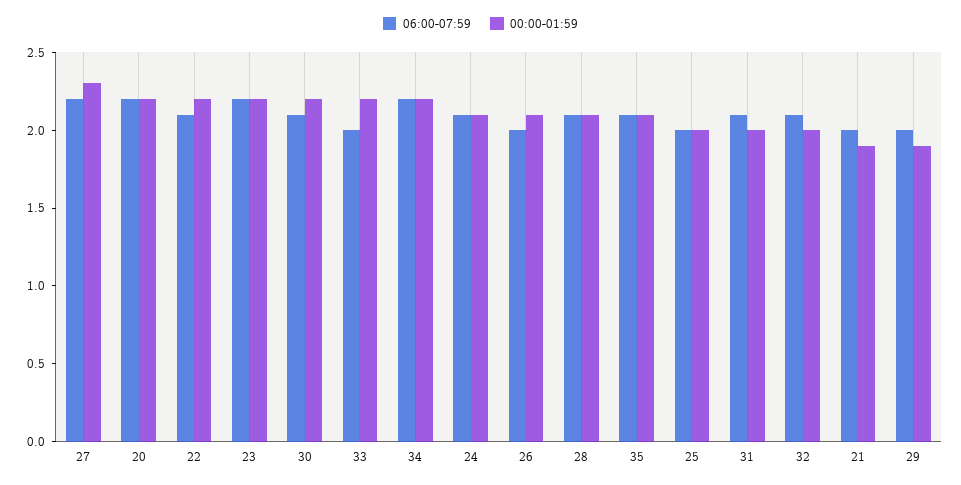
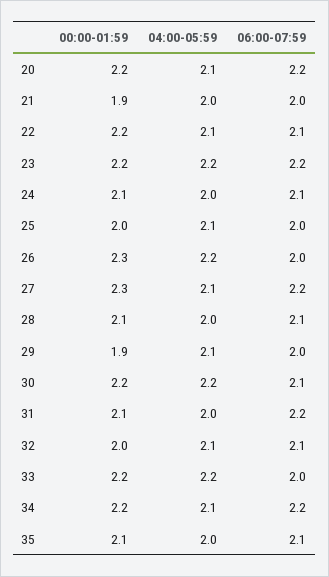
  {
    "06:00-07:59": {
      "27": 2.2,
      "20": 2.2,
      "22": 2.1,
      "23": 2.2,
      "30": 2.1,
      "33": 2,
      "34": 2.2,
      "24": 2.1,
      "26": 2,
      "28": 2.1,
      "35": 2.1,
      "25": 2,
-     "31": 2.1,
+     "31": 2.2,
      "32": 2.1,
      "21": 2,
      "29": 2
    },
    "00:00-01:59": {
      "27": 2.3,
      "20": 2.2,
      "22": 2.2,
      "23": 2.2,
      "30": 2.2,
      "33": 2.2,
      "34": 2.2,
      "24": 2.1,
-     "26": 2.1,
+     "26": 2.3,
      "28": 2.1,
      "35": 2.1,
      "25": 2,
-     "31": 2,
+     "31": 2.1,
      "32": 2,
      "21": 1.9,
      "29": 1.9
-   }
+   },
+   "04:00-05:59": {
+     "20": 2.1,
+     "21": 2,
+     "22": 2.1,
+     "23": 2.2,
+     "24": 2,
+     "25": 2.1,
+     "26": 2.2,
+     "27": 2.1,
+     "28": 2,
+     "29": 2.1,
+     "30": 2.2,
+     "31": 2,
+     "32": 2.1,
+     "33": 2.2,
+     "34": 2.1,
+     "35": 2
+   }
  }

